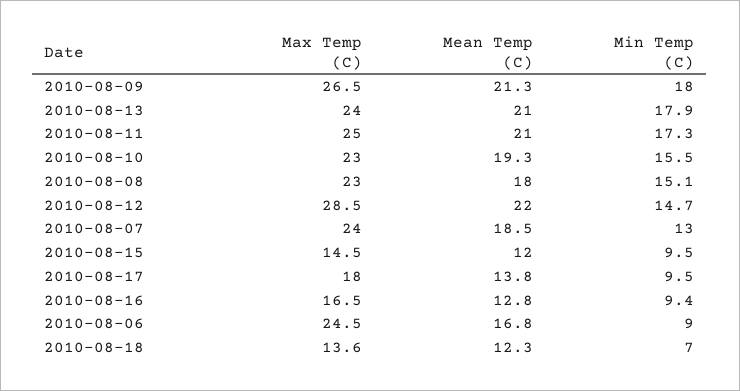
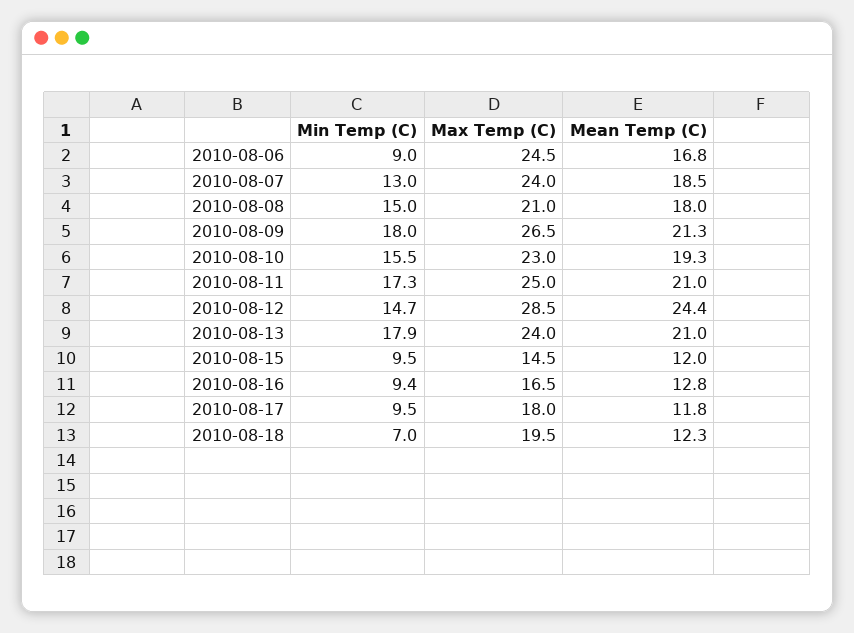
  {
    "Max Temp (C)": {
      "2010-08-09": 26.5,
      "2010-08-13": 24,
      "2010-08-11": 25,
      "2010-08-10": 23,
-     "2010-08-08": 23,
+     "2010-08-08": 21,
      "2010-08-12": 28.5,
      "2010-08-07": 24,
      "2010-08-15": 14.5,
      "2010-08-17": 18,
      "2010-08-16": 16.5,
      "2010-08-06": 24.5,
-     "2010-08-18": 13.6
+     "2010-08-18": 19.5
    },
    "Mean Temp (C)": {
      "2010-08-09": 21.3,
      "2010-08-13": 21,
      "2010-08-11": 21,
      "2010-08-10": 19.3,
      "2010-08-08": 18,
-     "2010-08-12": 22,
+     "2010-08-12": 24.4,
      "2010-08-07": 18.5,
      "2010-08-15": 12,
-     "2010-08-17": 13.8,
+     "2010-08-17": 11.8,
      "2010-08-16": 12.8,
      "2010-08-06": 16.8,
      "2010-08-18": 12.3
    },
    "Min Temp (C)": {
      "2010-08-09": 18,
      "2010-08-13": 17.9,
      "2010-08-11": 17.3,
      "2010-08-10": 15.5,
-     "2010-08-08": 15.1,
+     "2010-08-08": 15,
      "2010-08-12": 14.7,
      "2010-08-07": 13,
      "2010-08-15": 9.5,
      "2010-08-17": 9.5,
      "2010-08-16": 9.4,
      "2010-08-06": 9,
      "2010-08-18": 7
    }
  }

